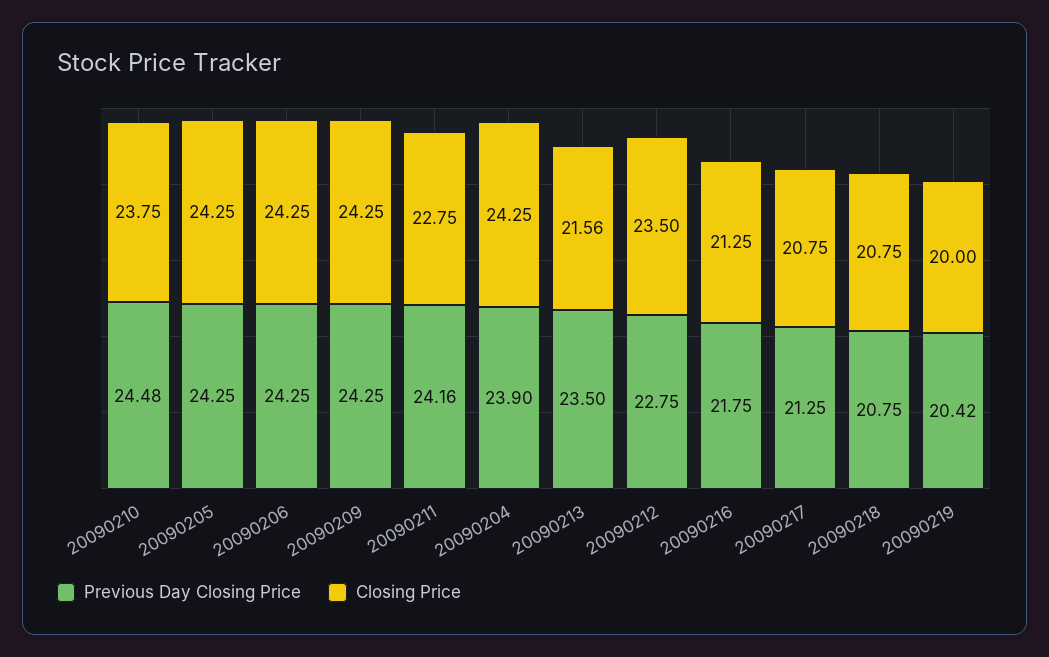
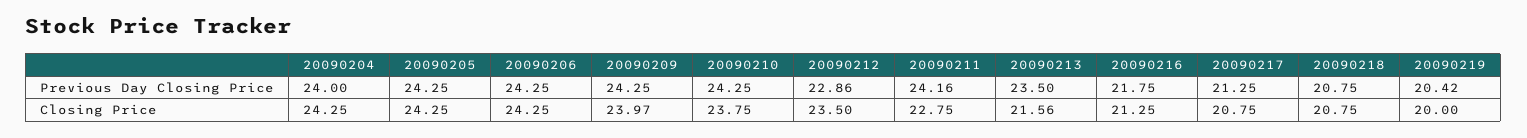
  {
    "Previous Day Closing Price": {
-     "20090210": 24.48,
+     "20090210": 24.25,
      "20090205": 24.25,
      "20090206": 24.25,
      "20090209": 24.25,
      "20090211": 24.16,
-     "20090204": 23.9,
+     "20090204": 24,
      "20090213": 23.5,
-     "20090212": 22.75,
+     "20090212": 22.86,
      "20090216": 21.75,
      "20090217": 21.25,
      "20090218": 20.75,
      "20090219": 20.42
    },
    "Closing Price": {
      "20090210": 23.75,
      "20090205": 24.25,
      "20090206": 24.25,
-     "20090209": 24.25,
+     "20090209": 23.97,
      "20090211": 22.75,
      "20090204": 24.25,
      "20090213": 21.56,
      "20090212": 23.5,
      "20090216": 21.25,
      "20090217": 20.75,
      "20090218": 20.75,
      "20090219": 20
    }
  }

